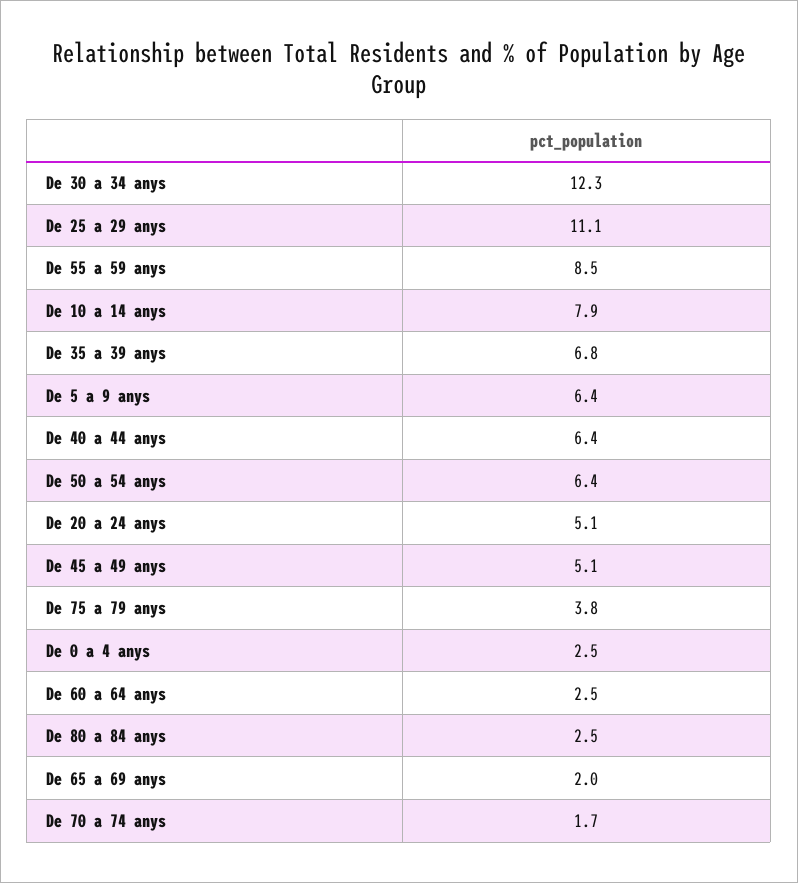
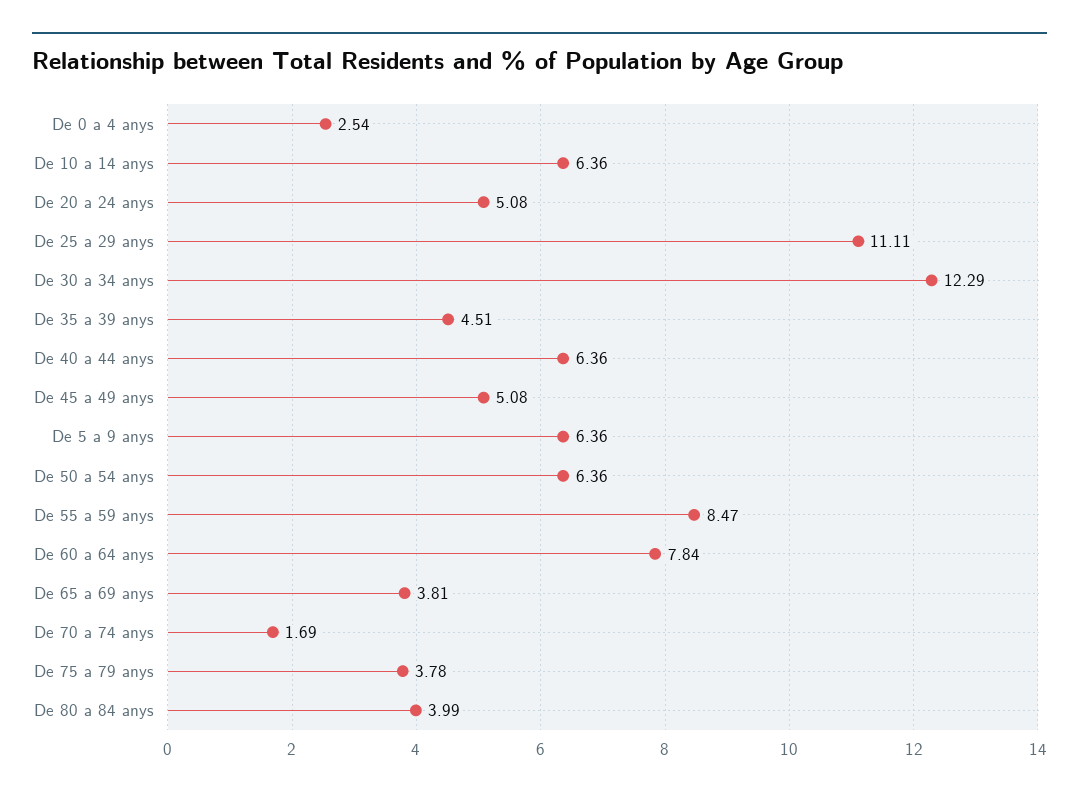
  {
    "De 30 a 34 anys": 12.29,
    "De 25 a 29 anys": 11.11,
    "De 55 a 59 anys": 8.47,
-   "De 10 a 14 anys": 7.9,
+   "De 10 a 14 anys": 6.36,
-   "De 35 a 39 anys": 6.8,
+   "De 35 a 39 anys": 4.51,
    "De 5 a 9 anys": 6.36,
    "De 40 a 44 anys": 6.36,
    "De 50 a 54 anys": 6.36,
    "De 20 a 24 anys": 5.08,
    "De 45 a 49 anys": 5.08,
    "De 75 a 79 anys": 3.78,
    "De 0 a 4 anys": 2.54,
-   "De 60 a 64 anys": 2.5,
+   "De 60 a 64 anys": 7.84,
-   "De 80 a 84 anys": 2.5,
+   "De 80 a 84 anys": 3.99,
-   "De 65 a 69 anys": 2,
+   "De 65 a 69 anys": 3.81,
    "De 70 a 74 anys": 1.69
  }

